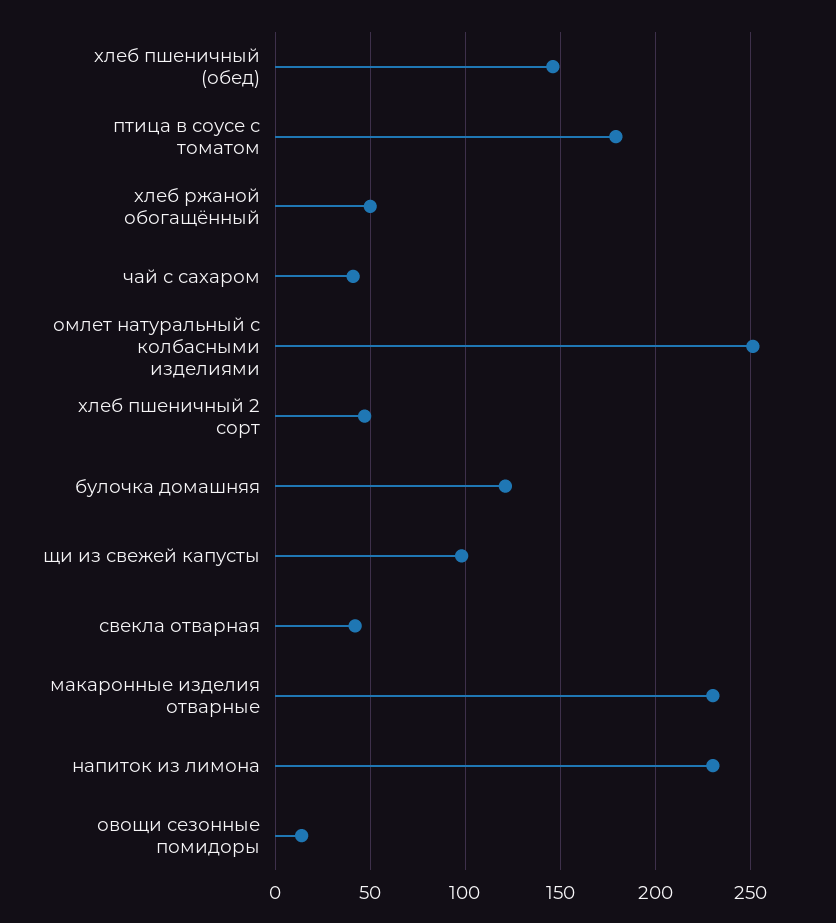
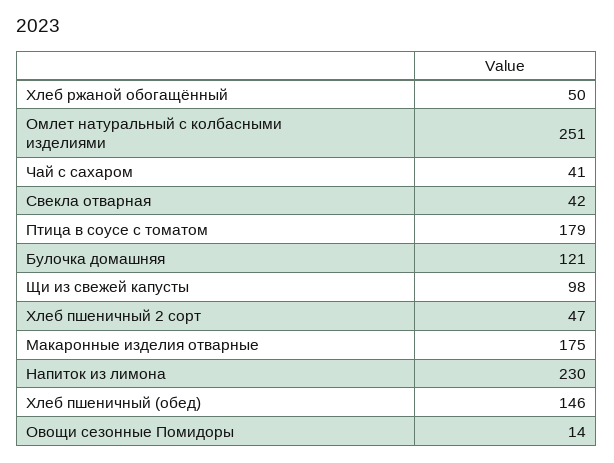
  {
    "хлеб пшеничный (обед)": 146,
    "птица в соусе с томатом": 179,
    "хлеб ржаной обогащённый": 50,
    "чай с сахаром": 41,
    "омлет натуральный с колбасными изделиями": 251,
    "хлеб пшеничный 2 сорт": 47,
    "булочка домашняя": 121,
    "щи из свежей капусты": 98,
    "свекла отварная": 42,
-   "макаронные изделия отварные": 230,
+   "макаронные изделия отварные": 175,
    "напиток из лимона": 230,
    "овощи сезонные помидоры": 14
  }

